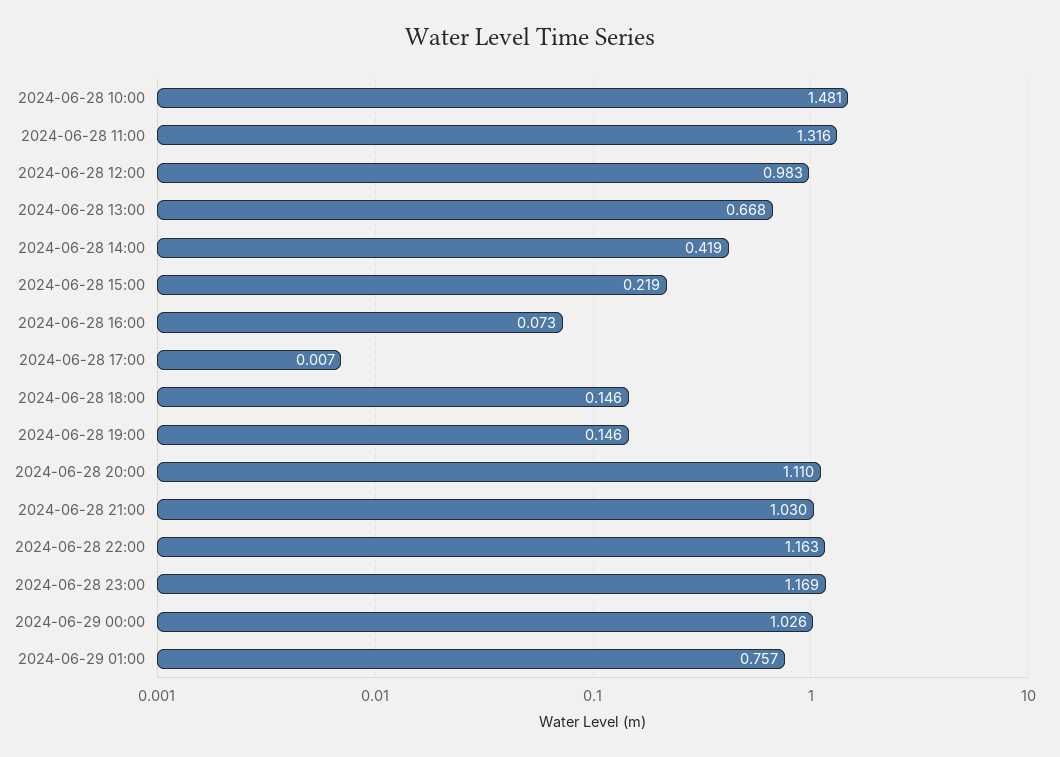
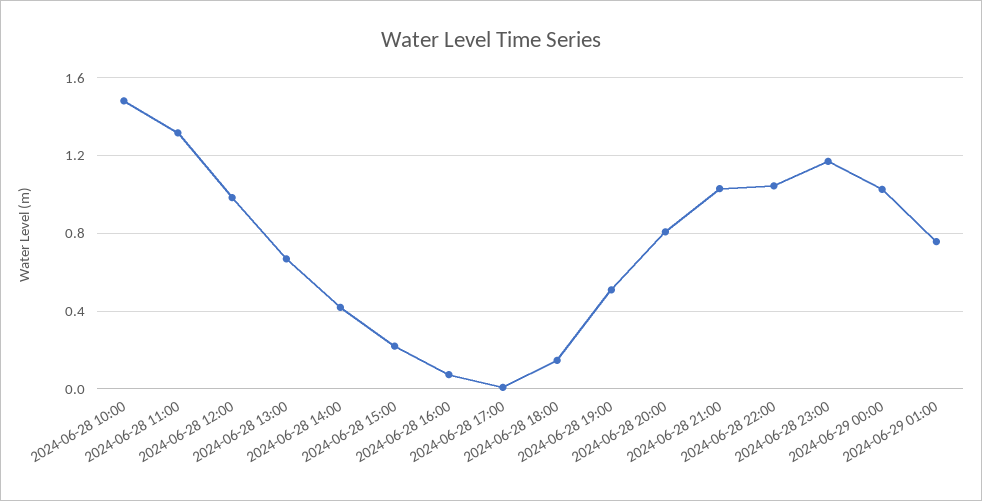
  {
    "2024-06-28 10:00": 1.481,
    "2024-06-28 11:00": 1.316,
    "2024-06-28 12:00": 0.983,
    "2024-06-28 13:00": 0.668,
    "2024-06-28 14:00": 0.419,
    "2024-06-28 15:00": 0.219,
    "2024-06-28 16:00": 0.073,
    "2024-06-28 17:00": 0.007,
    "2024-06-28 18:00": 0.146,
-   "2024-06-28 19:00": 0.146,
+   "2024-06-28 19:00": 0.5,
-   "2024-06-28 20:00": 1.11,
+   "2024-06-28 20:00": 0.8,
    "2024-06-28 21:00": 1.03,
-   "2024-06-28 22:00": 1.163,
+   "2024-06-28 22:00": 1.05,
    "2024-06-28 23:00": 1.169,
    "2024-06-29 00:00": 1.026,
    "2024-06-29 01:00": 0.757
  }

